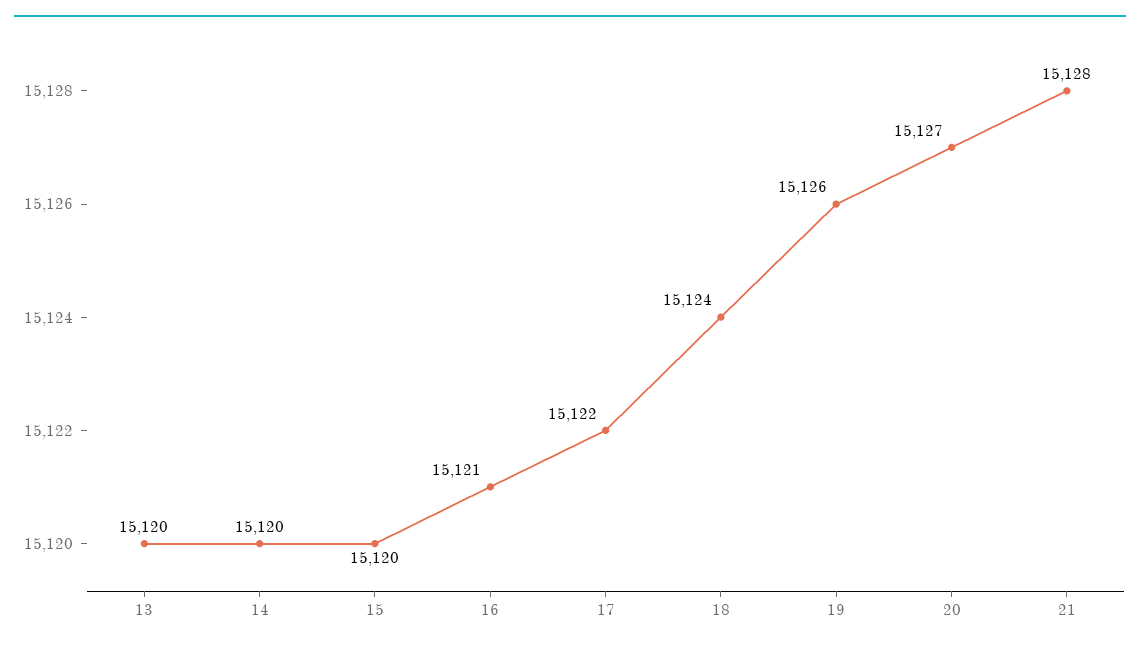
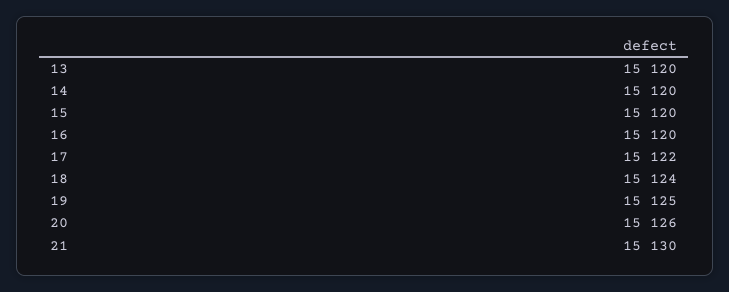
  {
    "13": 15120,
    "14": 15120,
    "15": 15120,
-   "16": 15121,
+   "16": 15120,
    "17": 15122,
    "18": 15124,
-   "19": 15126,
+   "19": 15125,
-   "20": 15127,
+   "20": 15126,
-   "21": 15128
+   "21": 15130
  }

